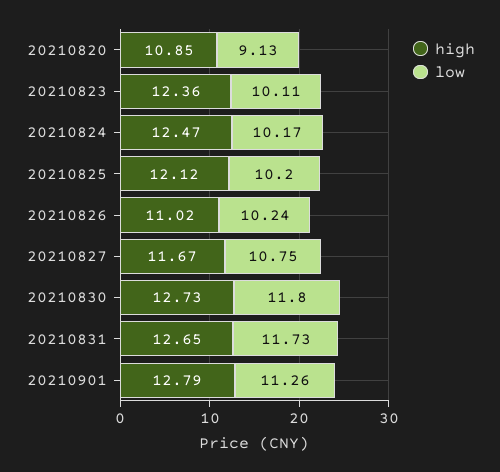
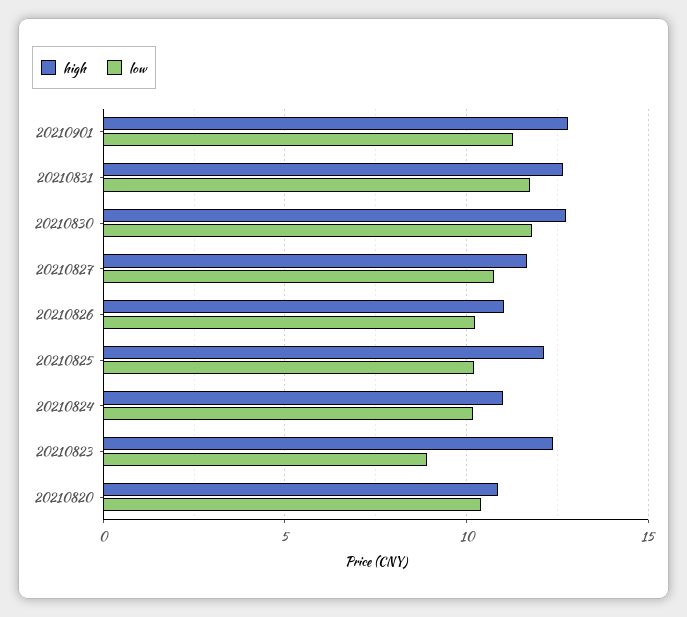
  {
    "high": {
      "20210820": 10.85,
      "20210823": 12.36,
-     "20210824": 12.47,
+     "20210824": 11,
      "20210825": 12.12,
      "20210826": 11.02,
      "20210827": 11.67,
      "20210830": 12.73,
      "20210831": 12.65,
      "20210901": 12.79
    },
    "low": {
-     "20210820": 9.13,
+     "20210820": 10.5,
-     "20210823": 10.11,
+     "20210823": 9,
      "20210824": 10.17,
      "20210825": 10.2,
      "20210826": 10.24,
      "20210827": 10.75,
      "20210830": 11.8,
      "20210831": 11.73,
      "20210901": 11.26
    }
  }

